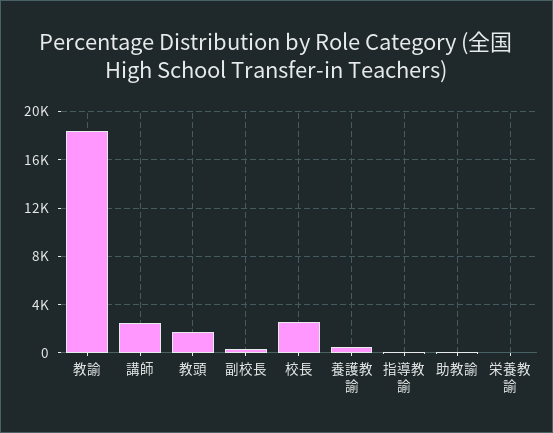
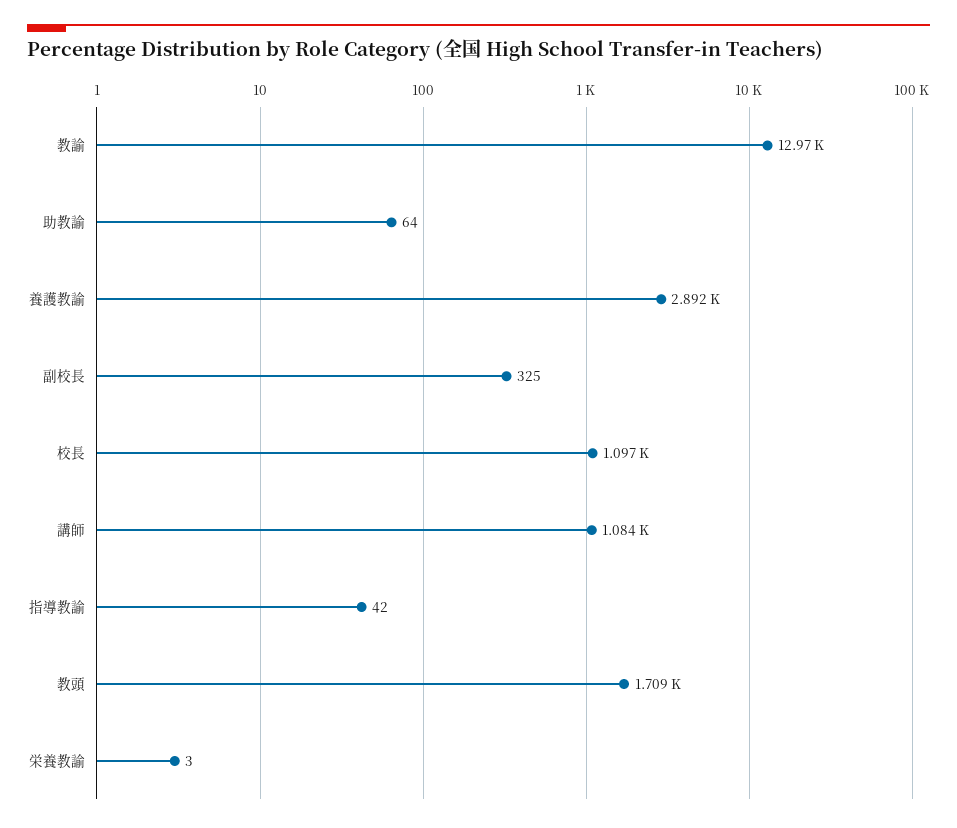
  {
-   "教諭": 18500,
+   "教諭": 12970,
-   "講師": 2500,
+   "講師": 1084,
    "教頭": 1709,
    "副校長": 325,
-   "校長": 2500,
+   "校長": 1097,
-   "養護教諭": 500,
+   "養護教諭": 2892,
    "指導教諭": 42,
    "助教諭": 64,
    "栄養教諭": 3
  }

